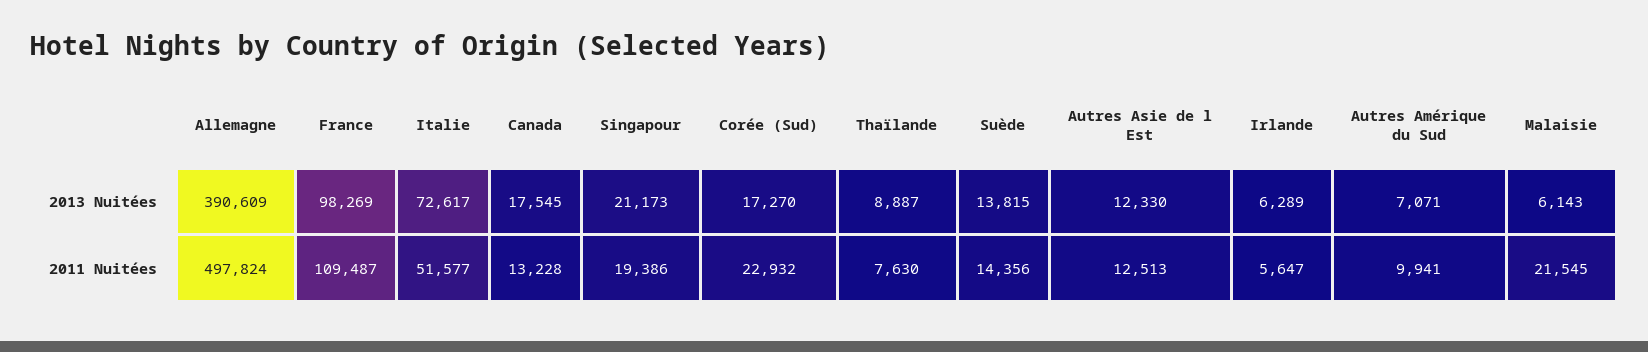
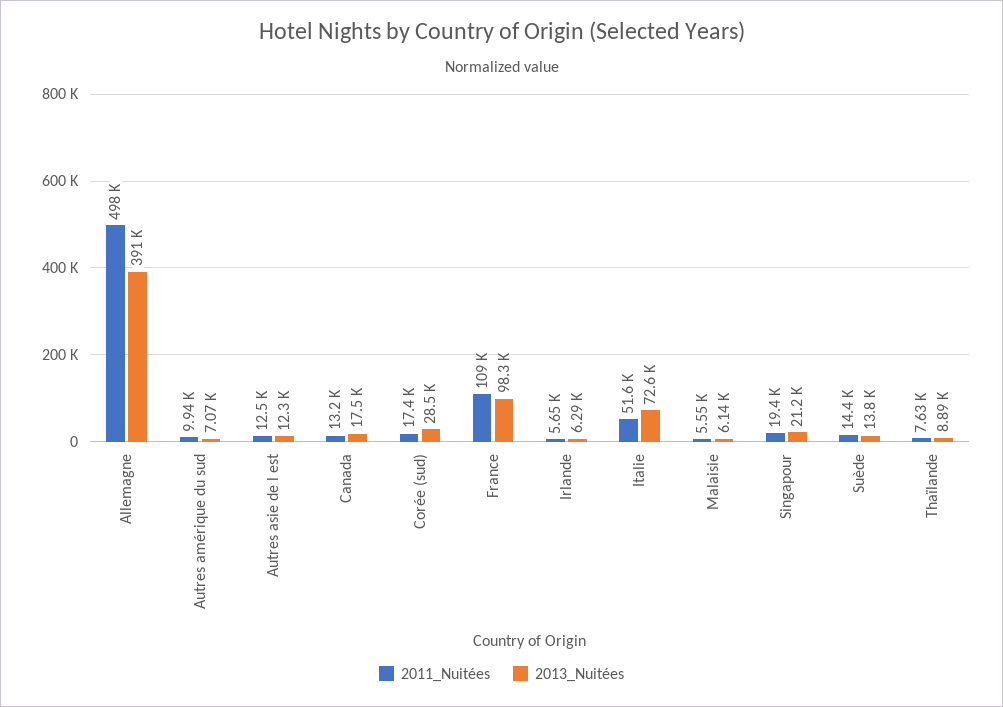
  {
    "2013 Nuitées": {
      "Allemagne": 390609,
      "France": 98269,
      "Italie": 72617,
      "Canada": 17545,
      "Singapour": 21173,
-     "Corée (Sud)": 17270,
+     "Corée (Sud)": 28500,
      "Thaïlande": 8887,
      "Suède": 13815,
      "Autres Asie de l Est": 12330,
      "Irlande": 6289,
      "Autres Amérique du Sud": 7071,
      "Malaisie": 6143
    },
    "2011 Nuitées": {
      "Allemagne": 497824,
      "France": 109487,
      "Italie": 51577,
      "Canada": 13228,
      "Singapour": 19386,
-     "Corée (Sud)": 22932,
+     "Corée (Sud)": 17400,
      "Thaïlande": 7630,
      "Suède": 14356,
      "Autres Asie de l Est": 12513,
      "Irlande": 5647,
      "Autres Amérique du Sud": 9941,
-     "Malaisie": 21545
+     "Malaisie": 5550
    }
  }

